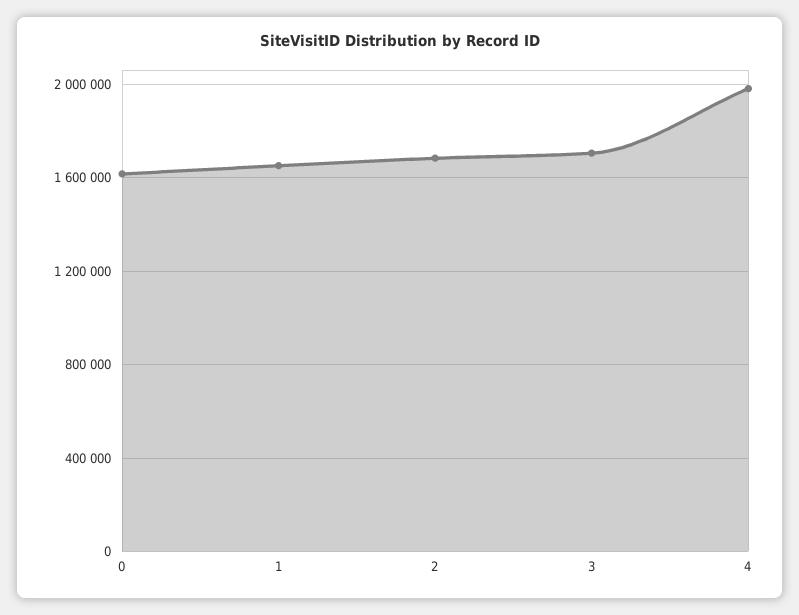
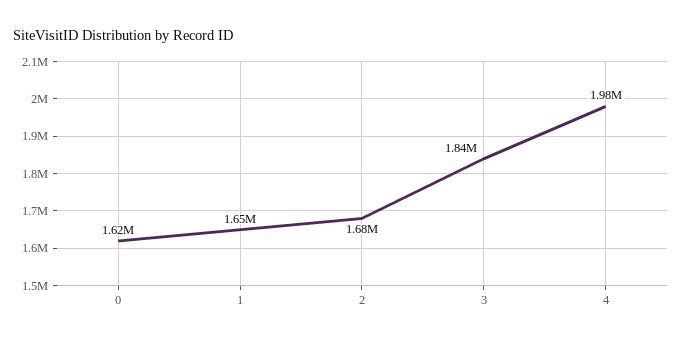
  {
    "0": 1620000,
    "1": 1650000,
    "2": 1680000,
-   "3": 1700000,
+   "3": 1840000,
    "4": 1980000
  }

